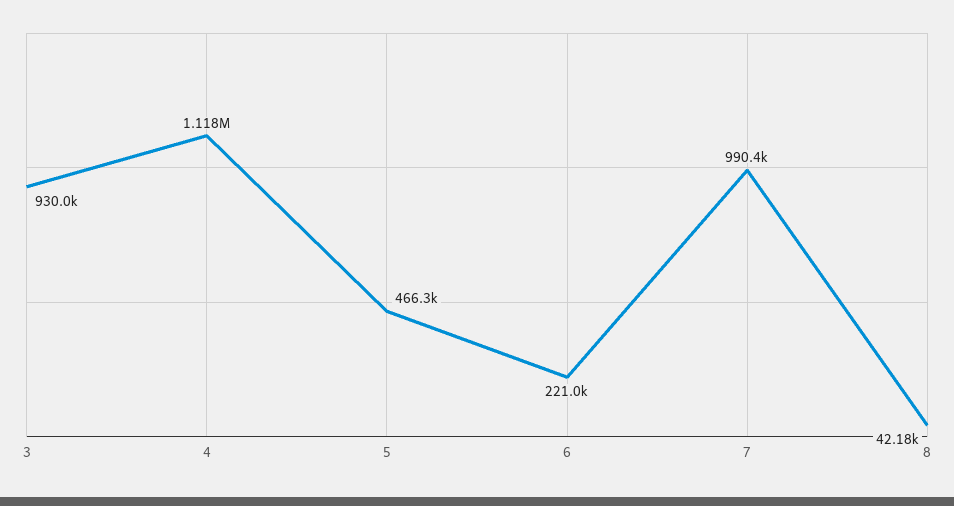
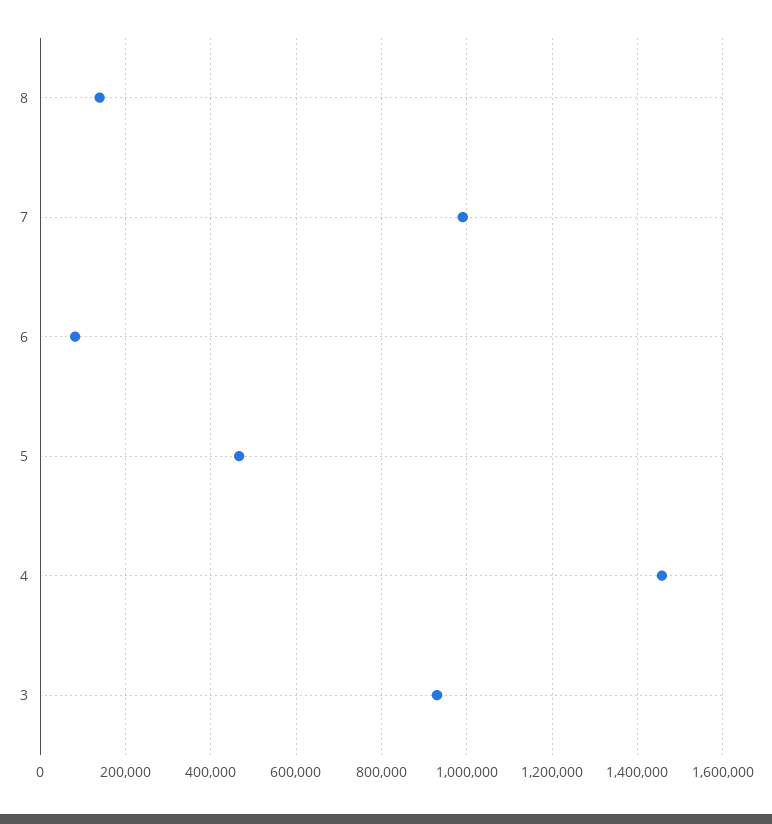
  {
    "3": 930000,
-   "4": 1118000,
+   "4": 1460000,
    "5": 466300,
-   "6": 221000,
+   "6": 80000,
    "7": 990400,
-   "8": 42180
+   "8": 140000
  }

